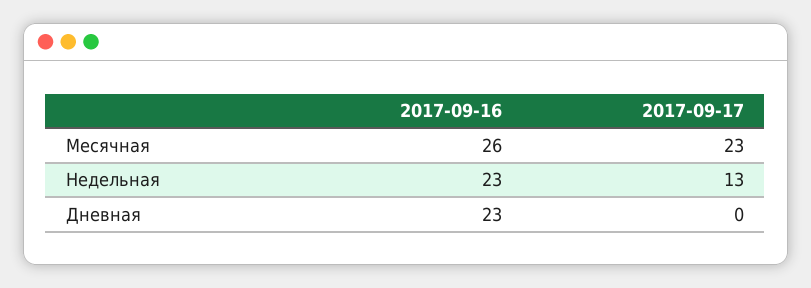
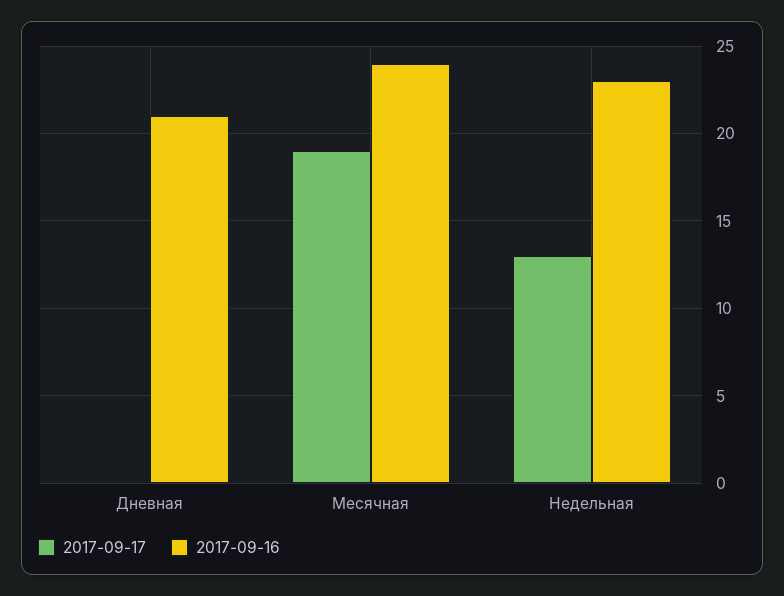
  {
    "2017-09-16": {
-     "Месячная": 26,
+     "Месячная": 24,
      "Недельная": 23,
-     "Дневная": 23
+     "Дневная": 21
    },
    "2017-09-17": {
-     "Месячная": 23,
+     "Месячная": 19,
      "Недельная": 13,
      "Дневная": 0
    }
  }

